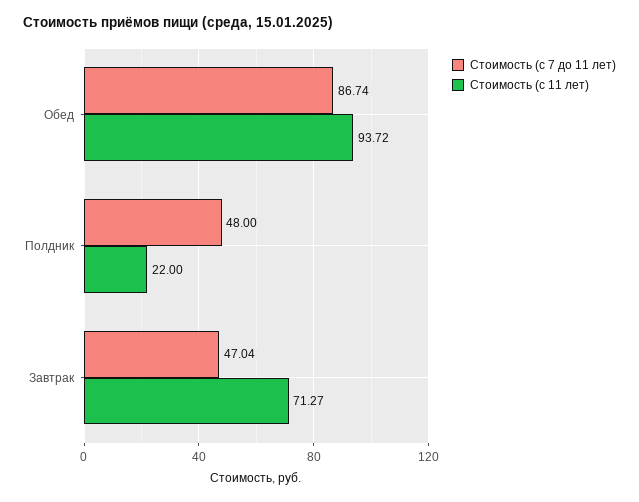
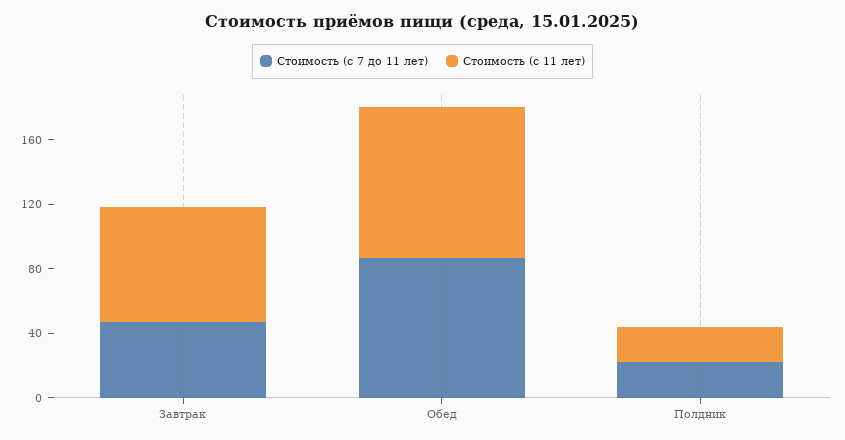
  {
    "Стоимость (с 7 до 11 лет)": {
      "Обед": 86.74,
-     "Полдник": 48,
+     "Полдник": 20,
      "Завтрак": 47.04
    },
    "Стоимость (с 11 лет)": {
      "Обед": 93.72,
      "Полдник": 22,
      "Завтрак": 71.27
    }
  }

